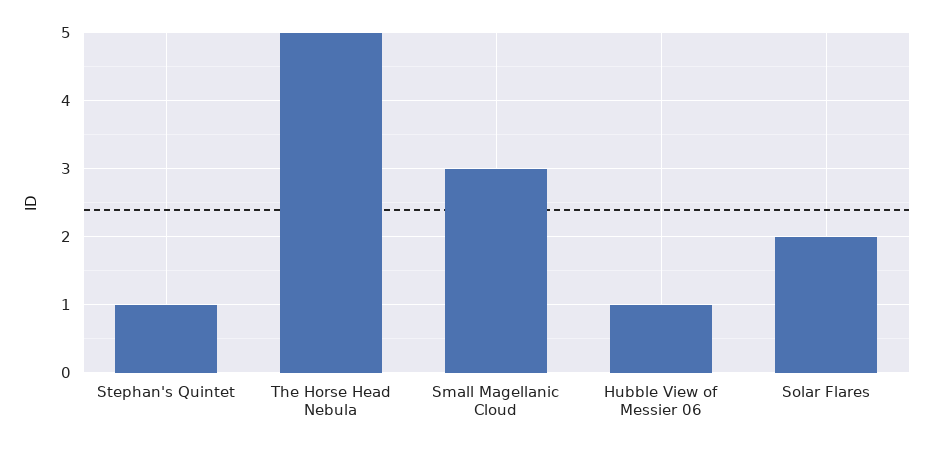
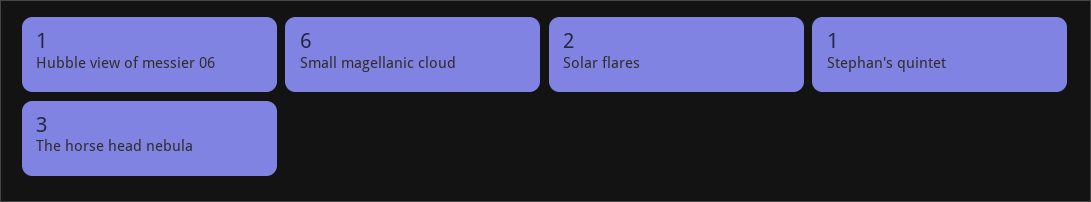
  {
    "Stephan's Quintet": 1,
-   "The Horse Head Nebula": 5,
+   "The Horse Head Nebula": 3,
-   "Small Magellanic Cloud": 3,
+   "Small Magellanic Cloud": 6,
    "Hubble View of Messier 06": 1,
    "Solar Flares": 2
  }

